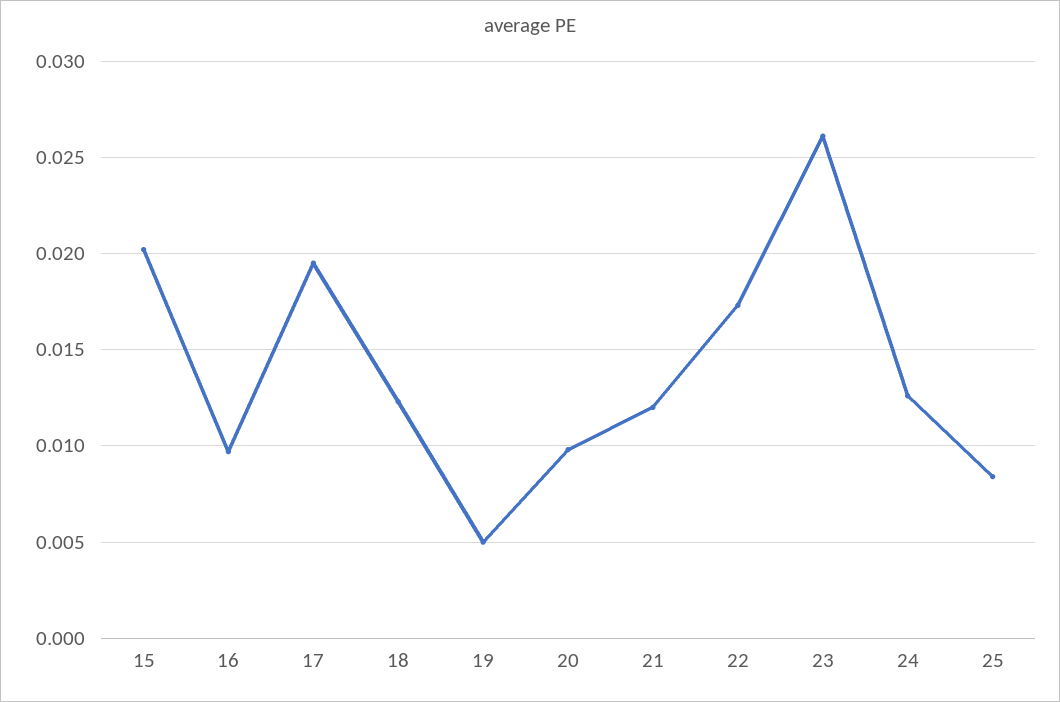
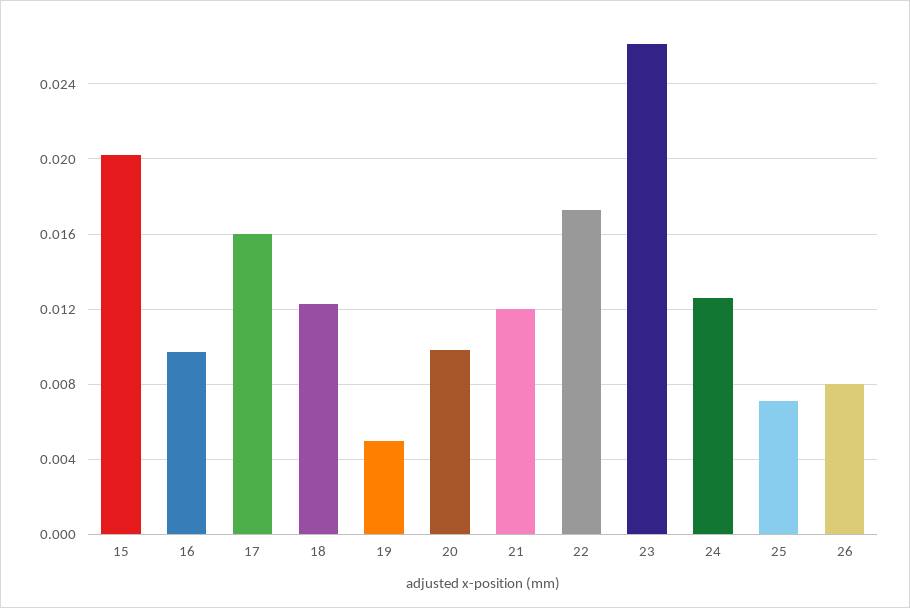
  {
    "15": 0.02,
    "16": 0.0095,
-   "17": 0.0195,
+   "17": 0.016,
    "18": 0.0125,
    "19": 0.005,
    "20": 0.01,
    "21": 0.012,
    "22": 0.0175,
    "23": 0.026,
    "24": 0.0125,
-   "25": 0.0085
+   "25": 0.007,
+   "26": 0.008
  }

